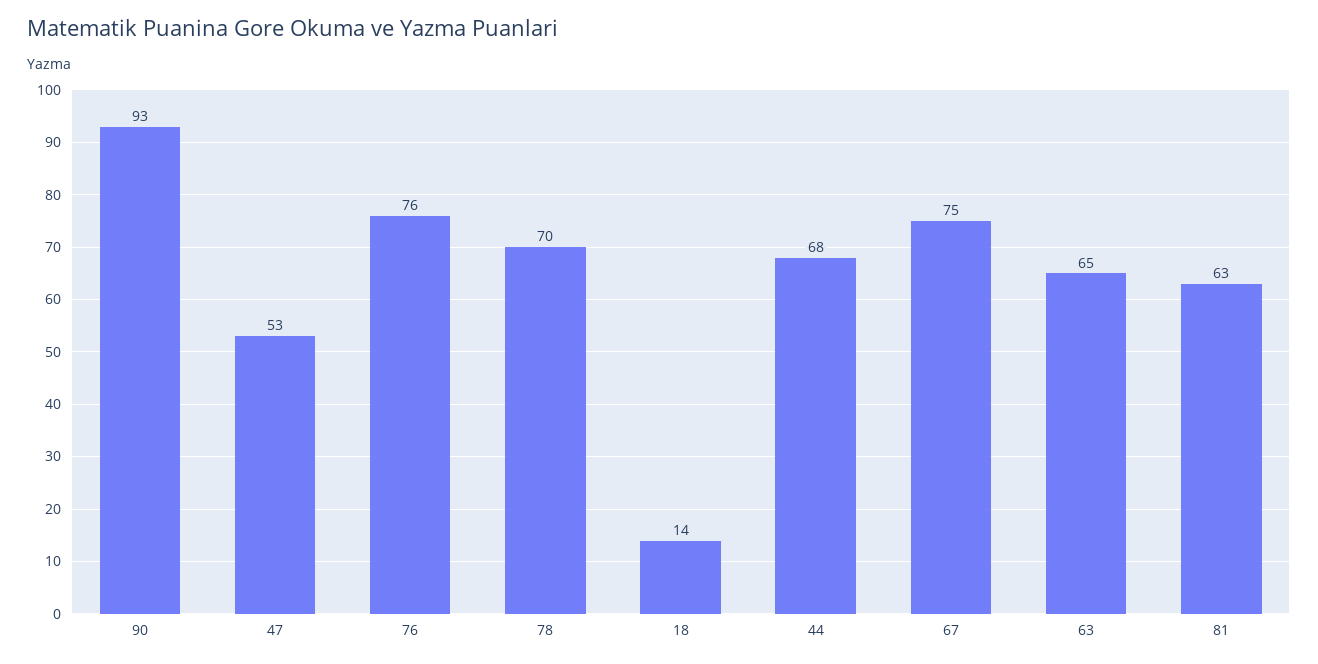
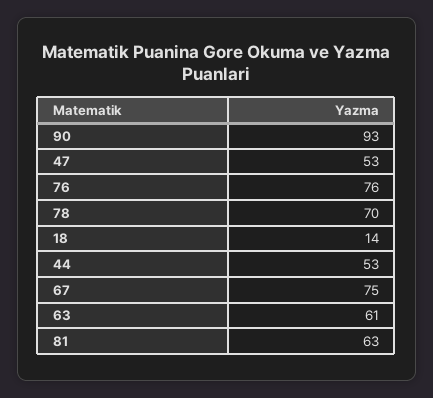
  {
    "90": 93,
    "47": 53,
    "76": 76,
    "78": 70,
    "18": 14,
-   "44": 68,
+   "44": 53,
    "67": 75,
-   "63": 65,
+   "63": 61,
    "81": 63
  }

